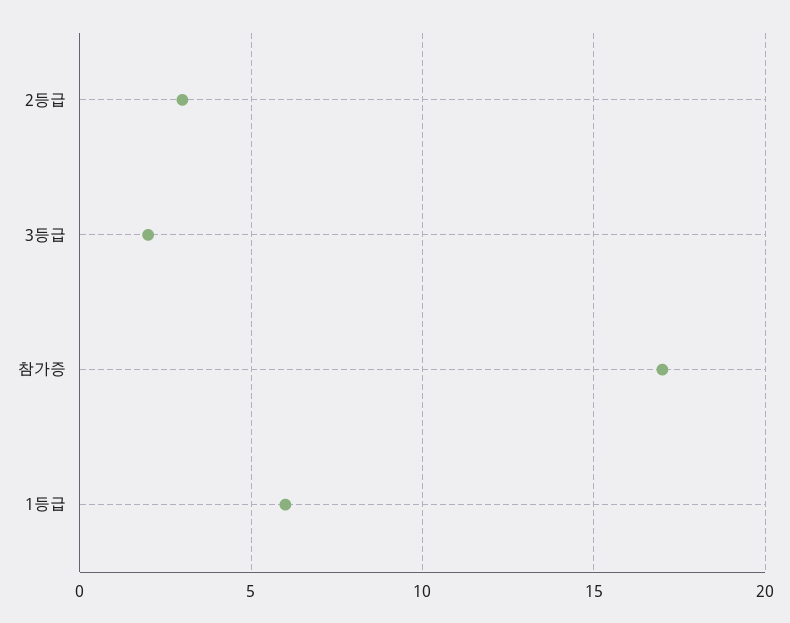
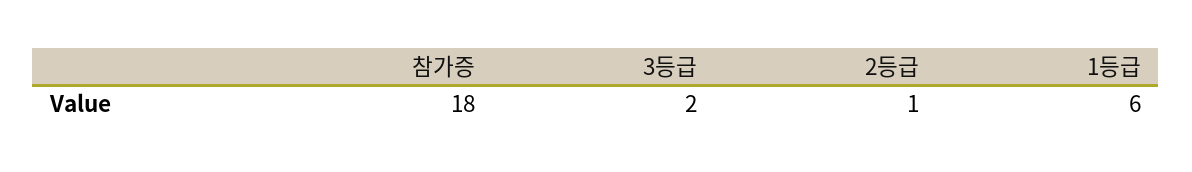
  {
-   "2등급": 3,
+   "2등급": 1,
    "3등급": 2,
-   "참가증": 17,
+   "참가증": 18,
    "1등급": 6
  }

